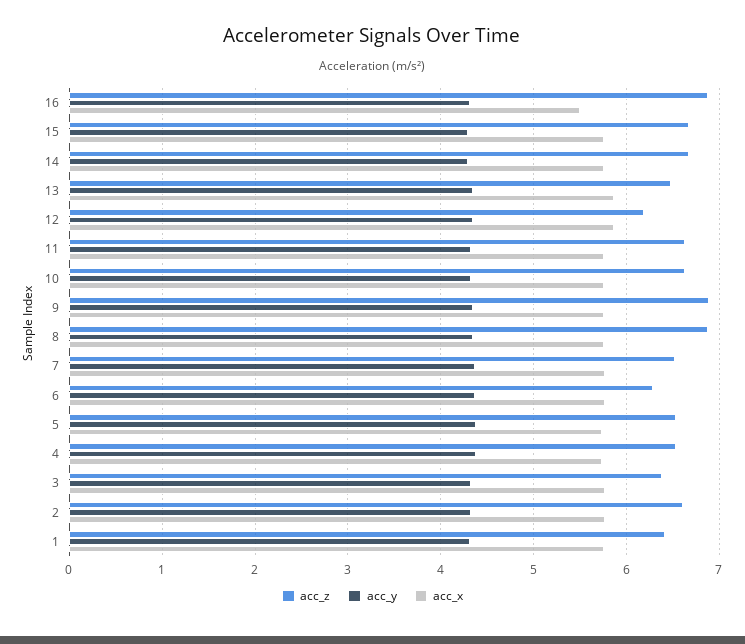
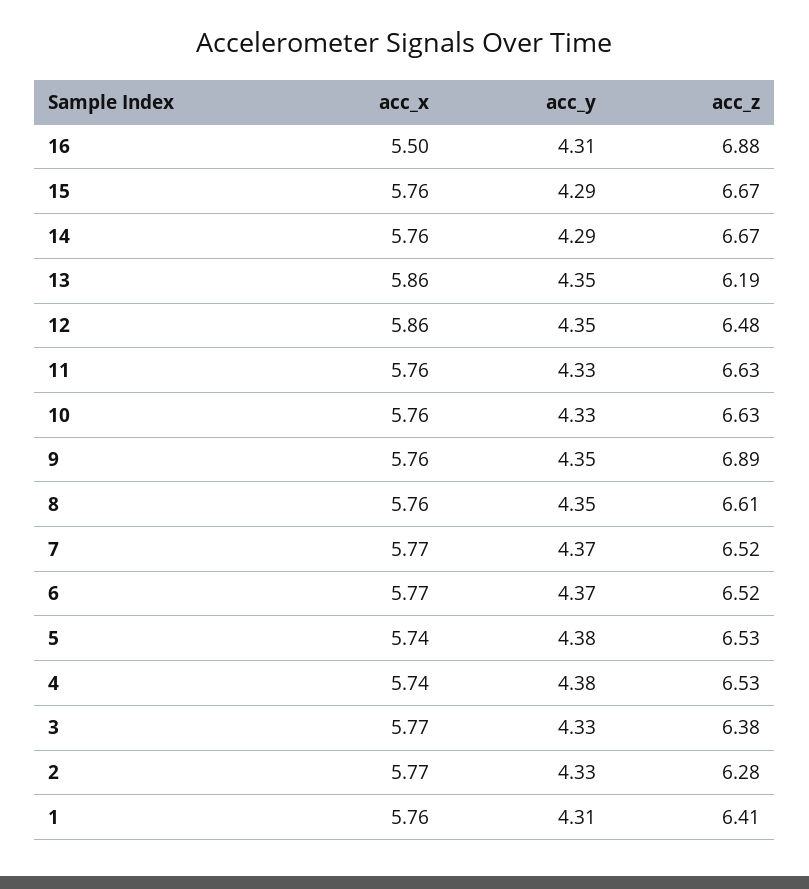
  {
    "acc_z": {
      "16": 6.88,
      "15": 6.67,
      "14": 6.67,
-     "13": 6.5,
+     "13": 6.19,
-     "12": 6.2,
+     "12": 6.48,
      "11": 6.63,
      "10": 6.63,
      "9": 6.89,
-     "8": 6.9,
+     "8": 6.61,
      "7": 6.52,
-     "6": 6.3,
+     "6": 6.52,
      "5": 6.53,
      "4": 6.53,
      "3": 6.38,
-     "2": 6.6,
+     "2": 6.28,
      "1": 6.41
    },
    "acc_y": {
      "16": 4.31,
      "15": 4.29,
      "14": 4.29,
      "13": 4.35,
      "12": 4.35,
      "11": 4.33,
      "10": 4.33,
      "9": 4.35,
      "8": 4.35,
      "7": 4.37,
      "6": 4.37,
      "5": 4.38,
      "4": 4.38,
      "3": 4.33,
      "2": 4.33,
      "1": 4.31
    },
    "acc_x": {
      "16": 5.5,
      "15": 5.76,
      "14": 5.76,
      "13": 5.86,
      "12": 5.86,
      "11": 5.76,
      "10": 5.76,
      "9": 5.76,
      "8": 5.76,
      "7": 5.77,
      "6": 5.77,
      "5": 5.74,
      "4": 5.74,
      "3": 5.77,
      "2": 5.77,
      "1": 5.76
    }
  }

